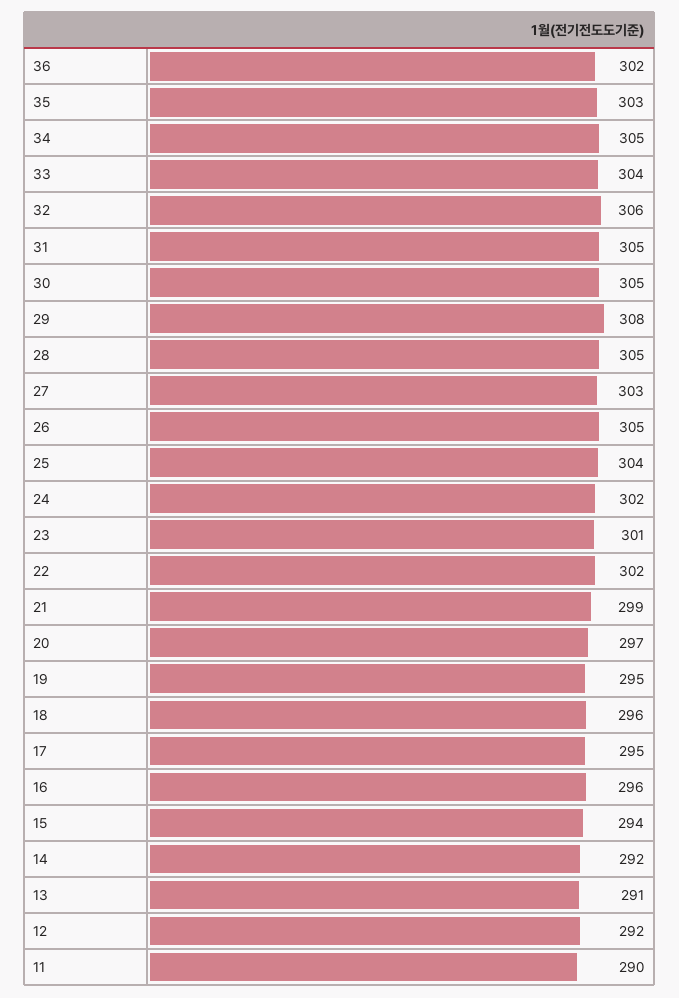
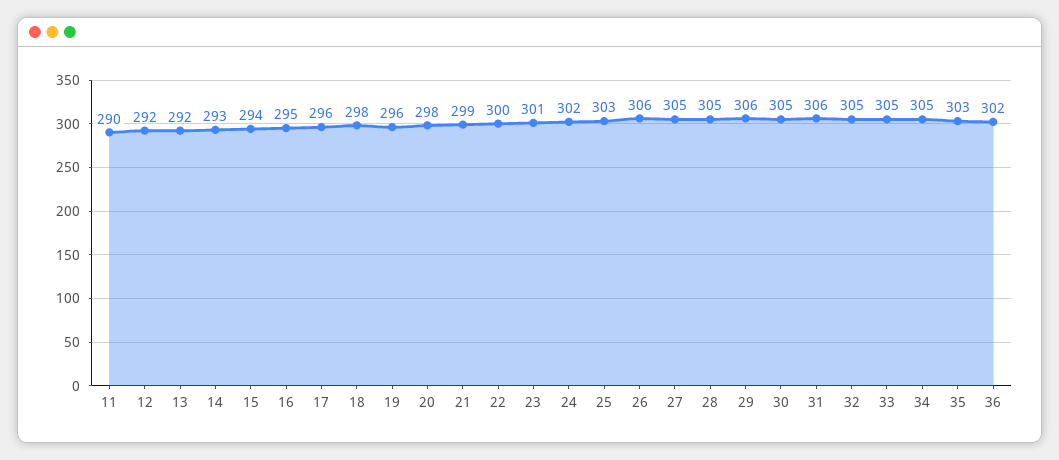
  {
    "36": 302,
    "35": 303,
    "34": 305,
-   "33": 304,
+   "33": 305,
-   "32": 306,
+   "32": 305,
-   "31": 305,
+   "31": 306,
    "30": 305,
-   "29": 308,
+   "29": 306,
    "28": 305,
-   "27": 303,
+   "27": 305,
-   "26": 305,
+   "26": 306,
-   "25": 304,
+   "25": 303,
    "24": 302,
    "23": 301,
-   "22": 302,
+   "22": 300,
    "21": 299,
-   "20": 297,
+   "20": 298,
-   "19": 295,
+   "19": 296,
-   "18": 296,
+   "18": 298,
-   "17": 295,
+   "17": 296,
-   "16": 296,
+   "16": 295,
    "15": 294,
-   "14": 292,
+   "14": 293,
-   "13": 291,
+   "13": 292,
    "12": 292,
    "11": 290
  }

